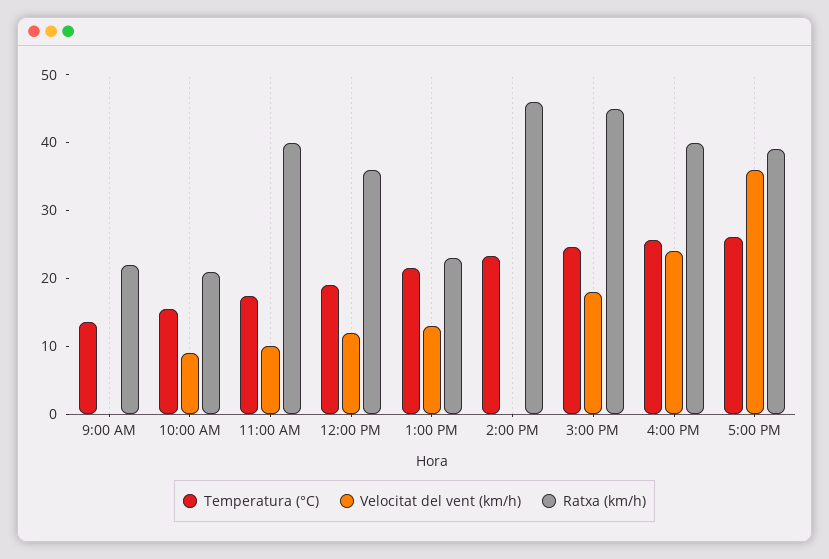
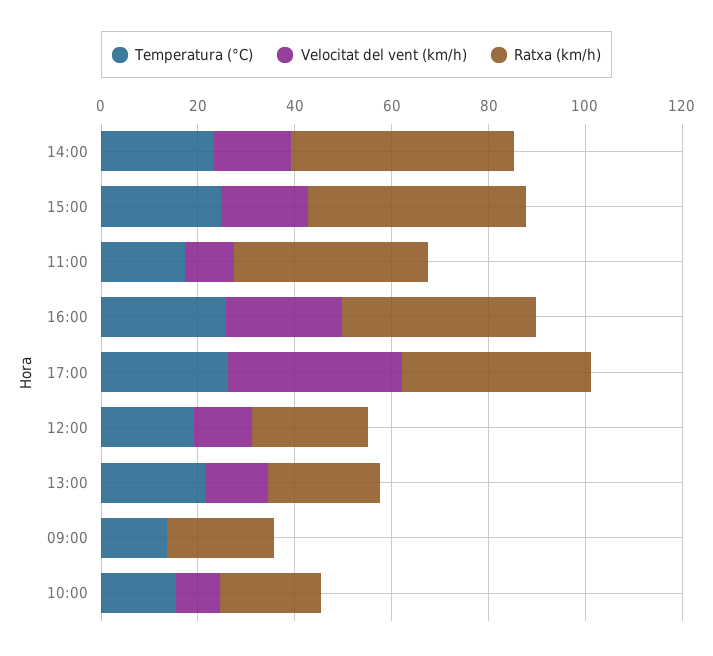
  {
    "Temperatura (°C)": {
      "9:00 AM": 14,
      "10:00 AM": 16,
      "11:00 AM": 18,
      "12:00 PM": 20,
      "1:00 PM": 22,
      "2:00 PM": 24,
      "3:00 PM": 24,
      "4:00 PM": 26,
      "5:00 PM": 26
    },
    "Velocitat del vent (km/h)": {
      "9:00 AM": 0,
      "10:00 AM": 10,
      "11:00 AM": 10,
      "12:00 PM": 12,
      "1:00 PM": 14,
-     "2:00 PM": 0,
+     "2:00 PM": 15,
      "3:00 PM": 18,
      "4:00 PM": 24,
      "5:00 PM": 36
    },
    "Ratxa (km/h)": {
      "9:00 AM": 22,
      "10:00 AM": 22,
      "11:00 AM": 40,
-     "12:00 PM": 36,
+     "12:00 PM": 25,
      "1:00 PM": 24,
      "2:00 PM": 46,
      "3:00 PM": 46,
      "4:00 PM": 40,
      "5:00 PM": 40
    }
  }

